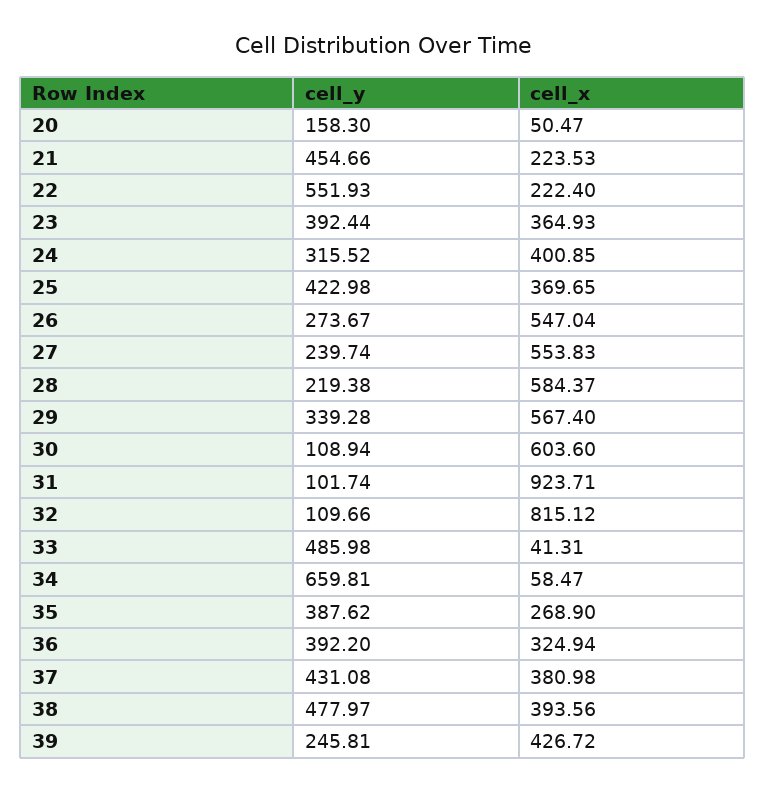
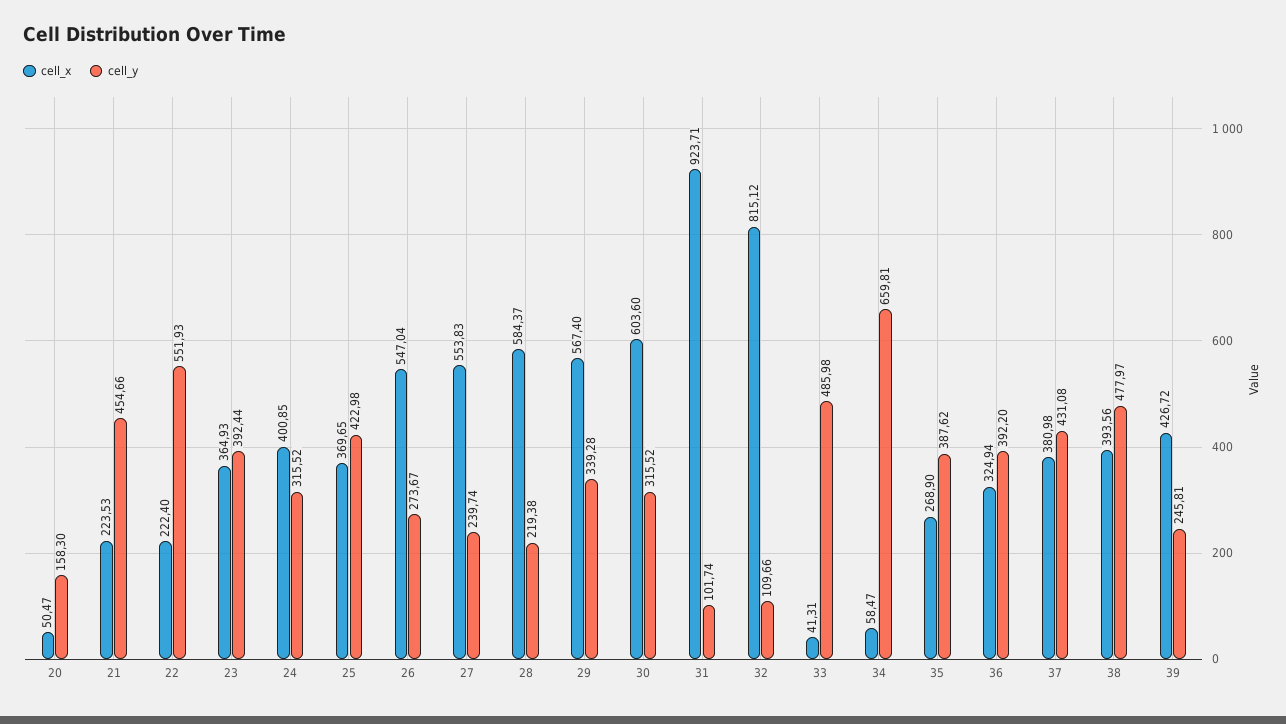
  {
    "cell_y": {
      "20": 158.3,
      "21": 454.66,
      "22": 551.93,
      "23": 392.44,
      "24": 315.52,
      "25": 422.98,
      "26": 273.67,
      "27": 239.74,
      "28": 219.38,
      "29": 339.28,
-     "30": 108.94,
+     "30": 315.52,
      "31": 101.74,
      "32": 109.66,
      "33": 485.98,
      "34": 659.81,
      "35": 387.62,
      "36": 392.2,
      "37": 431.08,
      "38": 477.97,
      "39": 245.81
    },
    "cell_x": {
      "20": 50.47,
      "21": 223.53,
      "22": 222.4,
      "23": 364.93,
      "24": 400.85,
      "25": 369.65,
      "26": 547.04,
      "27": 553.83,
      "28": 584.37,
      "29": 567.4,
      "30": 603.6,
      "31": 923.71,
      "32": 815.12,
      "33": 41.31,
      "34": 58.47,
      "35": 268.9,
      "36": 324.94,
      "37": 380.98,
      "38": 393.56,
      "39": 426.72
    }
  }

